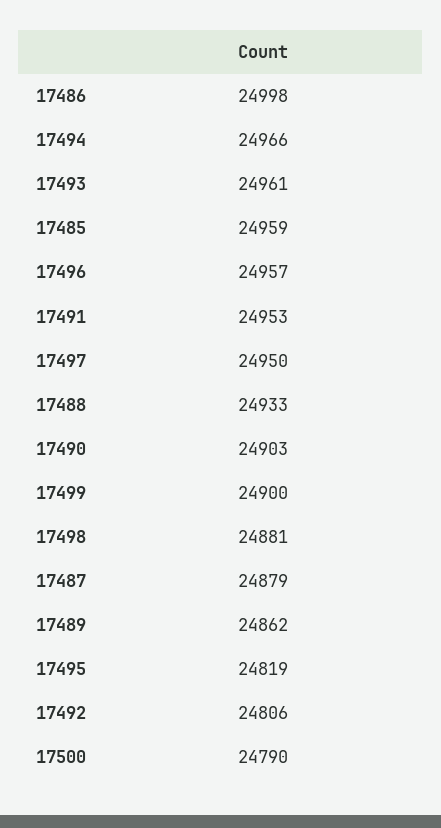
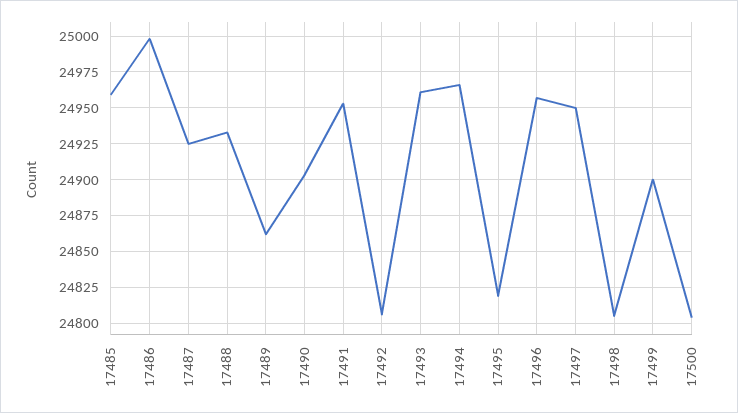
  {
    "17486": 24998,
    "17494": 24966,
    "17493": 24961,
    "17485": 24959,
    "17496": 24957,
    "17491": 24953,
    "17497": 24950,
    "17488": 24933,
    "17490": 24903,
    "17499": 24900,
-   "17498": 24881,
+   "17498": 24805,
-   "17487": 24879,
+   "17487": 24925,
    "17489": 24862,
    "17495": 24819,
    "17492": 24806,
-   "17500": 24790
+   "17500": 24805
  }

